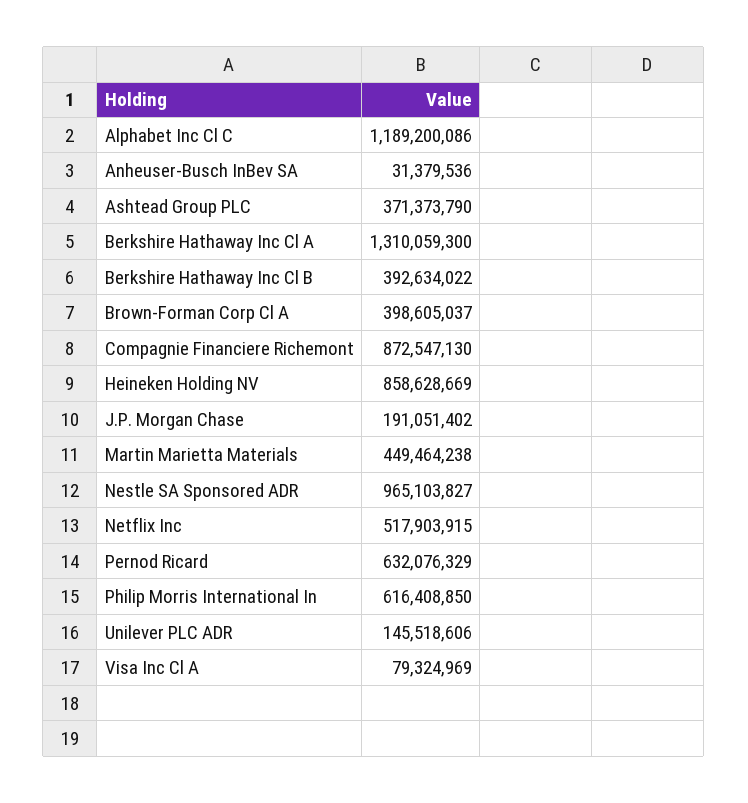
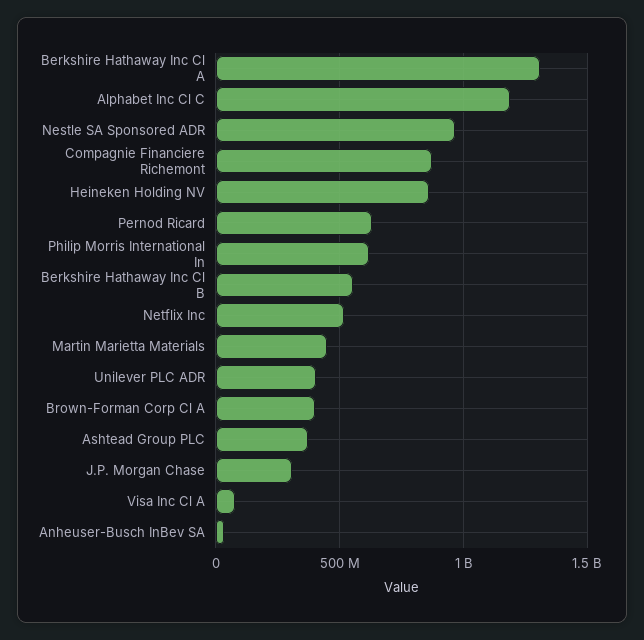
  {
    "Alphabet Inc Cl C": 1189200086,
    "Anheuser-Busch InBev SA": 31379536,
    "Ashtead Group PLC": 371373790,
    "Berkshire Hathaway Inc Cl A": 1310059300,
-   "Berkshire Hathaway Inc Cl B": 392634022,
+   "Berkshire Hathaway Inc Cl B": 550000000,
    "Brown-Forman Corp Cl A": 398605037,
    "Compagnie Financiere Richemont": 872547130,
    "Heineken Holding NV": 858628669,
-   "J.P. Morgan Chase": 191051402,
+   "J.P. Morgan Chase": 300000000,
    "Martin Marietta Materials": 449464238,
    "Nestle SA Sponsored ADR": 965103827,
    "Netflix Inc": 517903915,
    "Pernod Ricard": 632076329,
    "Philip Morris International In": 616408850,
-   "Unilever PLC ADR": 145518606,
+   "Unilever PLC ADR": 400000000,
    "Visa Inc Cl A": 79324969
  }

